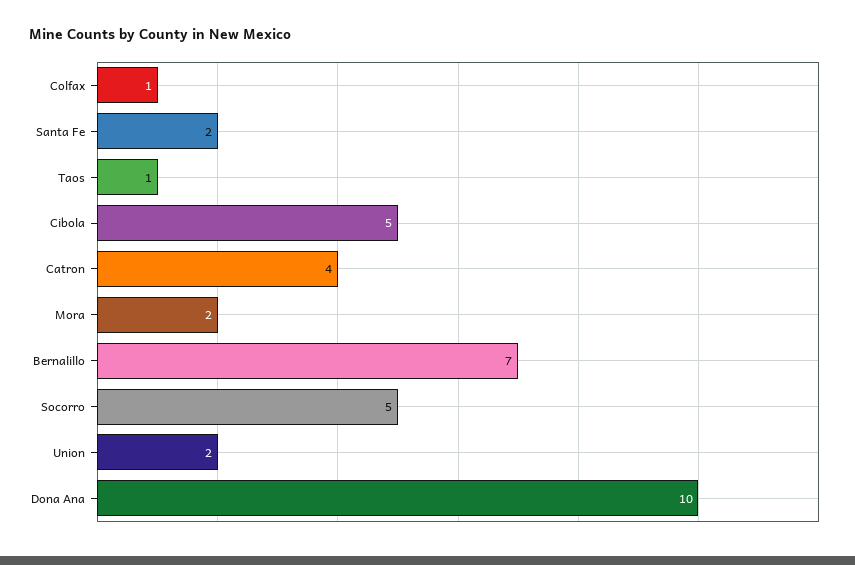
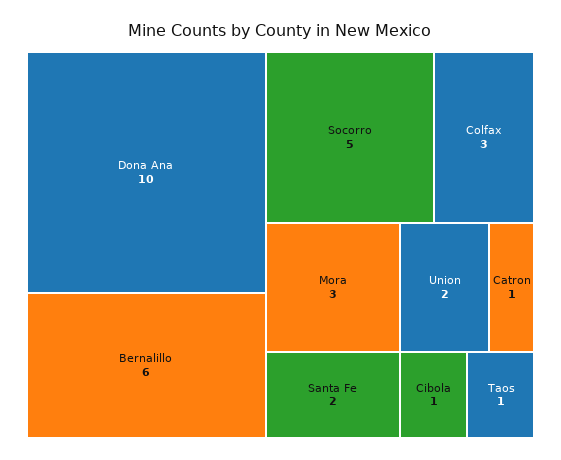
  {
-   "Colfax": 1,
+   "Colfax": 3,
    "Santa Fe": 2,
    "Taos": 1,
-   "Cibola": 5,
+   "Cibola": 1,
-   "Catron": 4,
+   "Catron": 1,
-   "Mora": 2,
+   "Mora": 3,
-   "Bernalillo": 7,
+   "Bernalillo": 6,
    "Socorro": 5,
    "Union": 2,
    "Dona Ana": 10
  }

